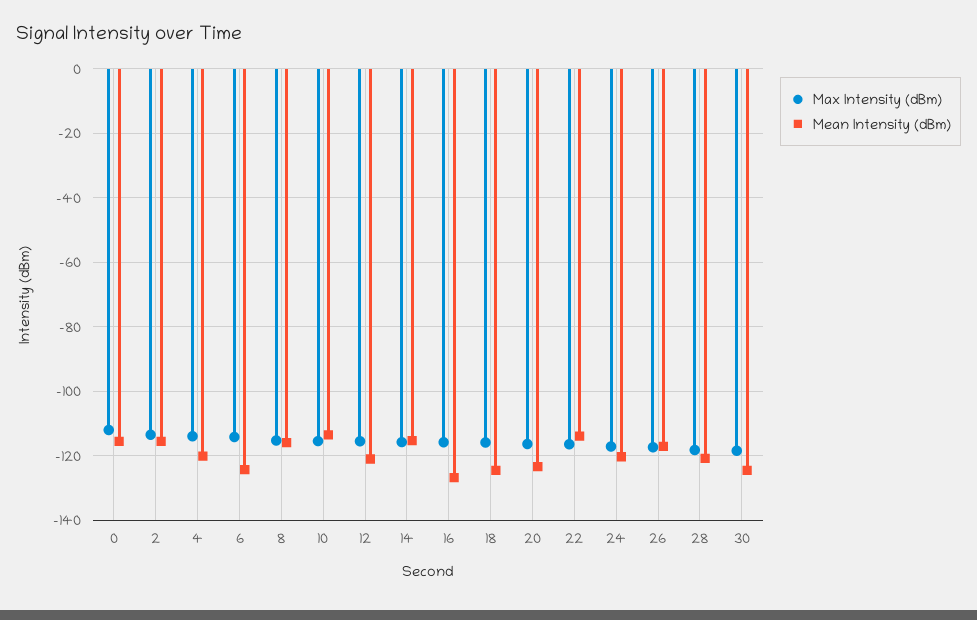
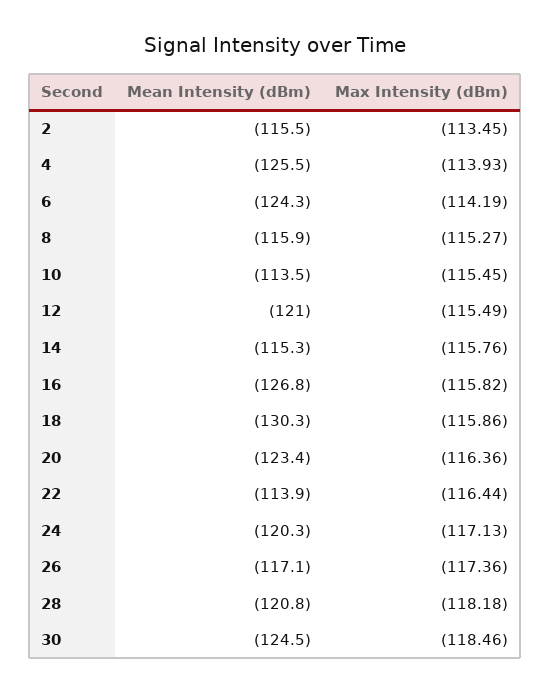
  {
    "Max Intensity (dBm)": {
-     "0": -112,
      "2": -113.45,
      "4": -113.93,
      "6": -114.19,
      "8": -115.27,
      "10": -115.45,
      "12": -115.49,
      "14": -115.76,
      "16": -115.82,
      "18": -115.86,
      "20": -116.36,
      "22": -116.44,
      "24": -117.13,
      "26": -117.36,
      "28": -118.18,
      "30": -118.46
    },
    "Mean Intensity (dBm)": {
-     "0": -116,
      "2": -115.5,
-     "4": -120,
+     "4": -125.5,
      "6": -124.3,
      "8": -115.9,
      "10": -113.5,
      "12": -121,
      "14": -115.3,
      "16": -126.8,
-     "18": -124,
+     "18": -130.3,
      "20": -123.4,
      "22": -113.9,
      "24": -120.3,
      "26": -117.1,
      "28": -120.8,
      "30": -124.5
    }
  }

